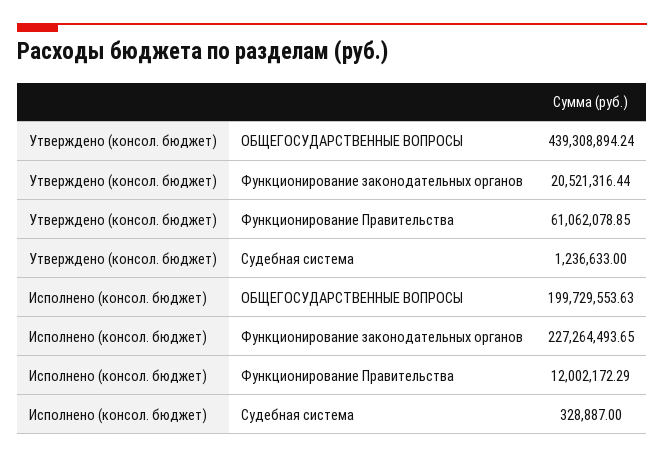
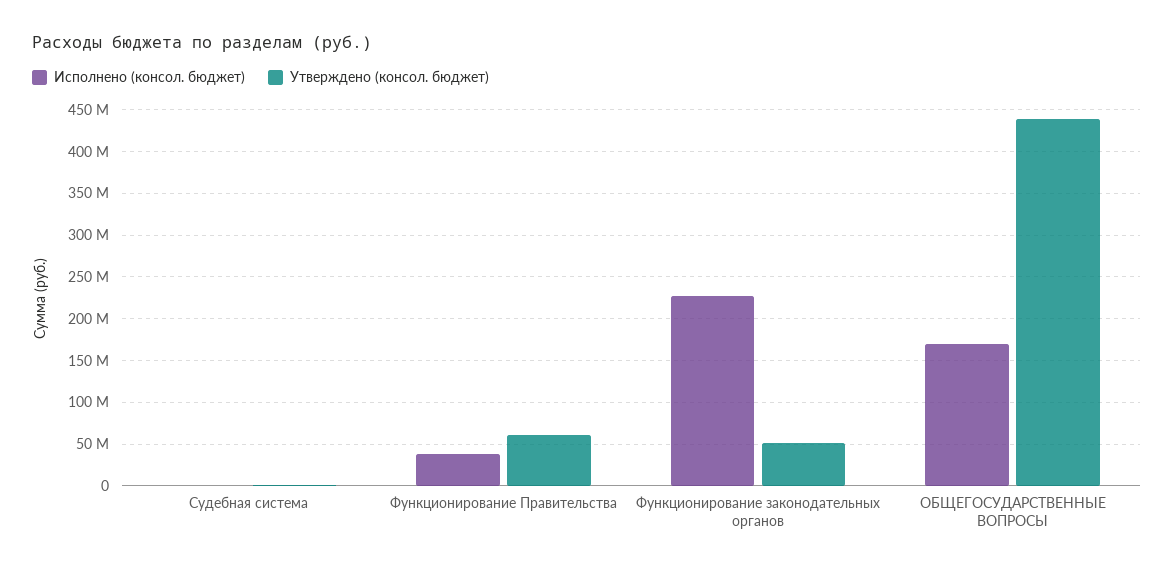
  {
    "Утверждено (консол. бюджет)": {
      "ОБЩЕГОСУДАРСТВЕННЫЕ ВОПРОСЫ": 439308894.24,
-     "Функционирование законодательных органов": 20521316.44,
+     "Функционирование законодательных органов": 50000000,
      "Функционирование Правительства": 61062078.85,
      "Судебная система": 1236633
    },
    "Исполнено (консол. бюджет)": {
-     "ОБЩЕГОСУДАРСТВЕННЫЕ ВОПРОСЫ": 199729553.63,
+     "ОБЩЕГОСУДАРСТВЕННЫЕ ВОПРОСЫ": 170000000,
      "Функционирование законодательных органов": 227264493.65,
-     "Функционирование Правительства": 12002172.29,
+     "Функционирование Правительства": 40000000,
      "Судебная система": 328887
    }
  }

